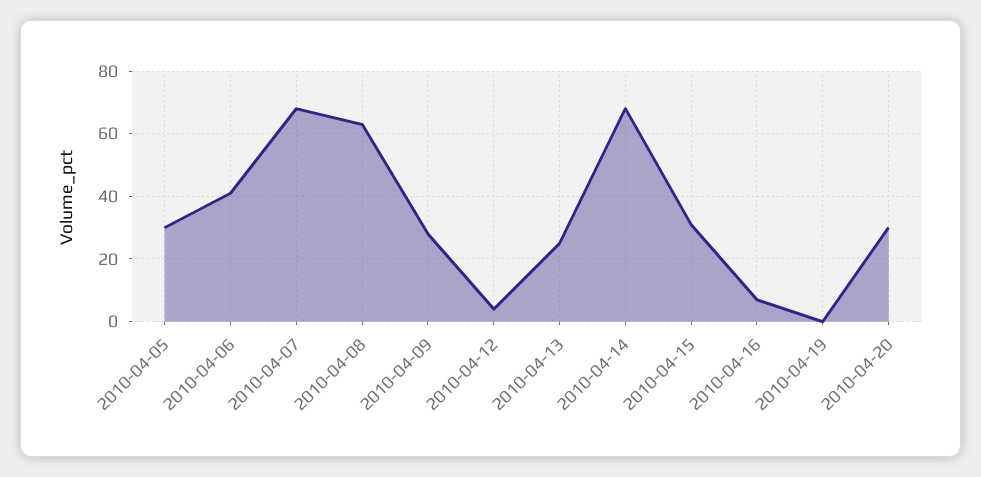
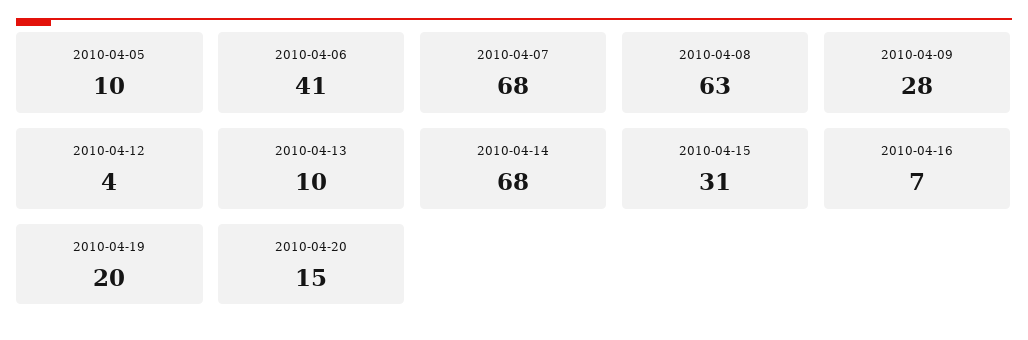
  {
-   "2010-04-05": 30,
+   "2010-04-05": 10,
    "2010-04-06": 41,
    "2010-04-07": 68,
    "2010-04-08": 63,
    "2010-04-09": 28,
    "2010-04-12": 4,
-   "2010-04-13": 25,
+   "2010-04-13": 10,
    "2010-04-14": 68,
    "2010-04-15": 31,
    "2010-04-16": 7,
-   "2010-04-19": 0,
+   "2010-04-19": 20,
-   "2010-04-20": 30
+   "2010-04-20": 15
  }

